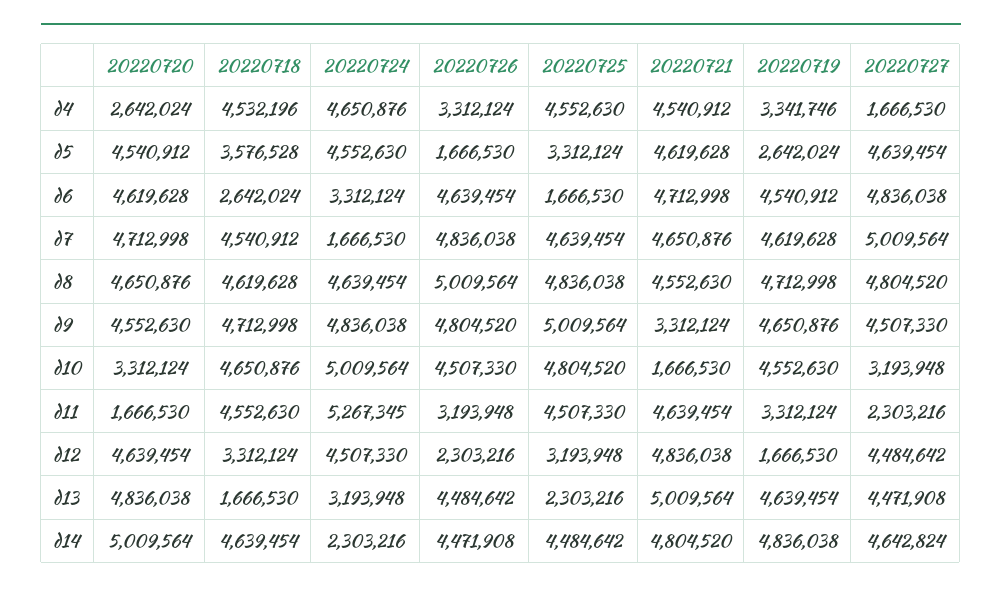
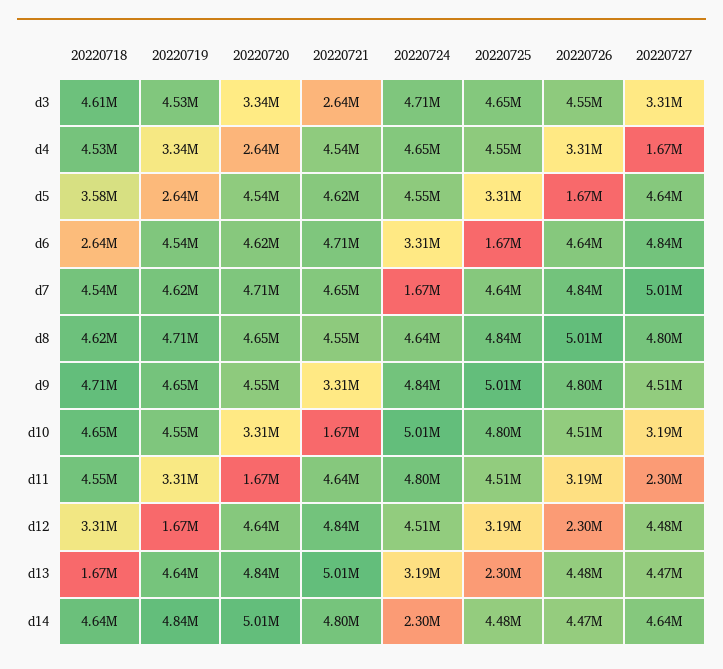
  {
    "20220720": {
      "d4": 2642024,
      "d5": 4540912,
      "d6": 4619628,
      "d7": 4712998,
      "d8": 4650876,
      "d9": 4552630,
      "d10": 3312124,
      "d11": 1666530,
      "d12": 4639454,
      "d13": 4836038,
-     "d14": 5009564
+     "d14": 5009564,
+     "d3": 3340000
    },
    "20220718": {
      "d4": 4532196,
      "d5": 3576528,
      "d6": 2642024,
      "d7": 4540912,
      "d8": 4619628,
      "d9": 4712998,
      "d10": 4650876,
      "d11": 4552630,
      "d12": 3312124,
      "d13": 1666530,
-     "d14": 4639454
+     "d14": 4639454,
+     "d3": 4610000
    },
    "20220724": {
      "d4": 4650876,
      "d5": 4552630,
      "d6": 3312124,
      "d7": 1666530,
      "d8": 4639454,
      "d9": 4836038,
      "d10": 5009564,
-     "d11": 5267345,
+     "d11": 4800000,
      "d12": 4507330,
      "d13": 3193948,
-     "d14": 2303216
+     "d14": 2303216,
+     "d3": 4710000
    },
    "20220726": {
      "d4": 3312124,
      "d5": 1666530,
      "d6": 4639454,
      "d7": 4836038,
      "d8": 5009564,
      "d9": 4804520,
      "d10": 4507330,
      "d11": 3193948,
      "d12": 2303216,
      "d13": 4484642,
-     "d14": 4471908
+     "d14": 4471908,
+     "d3": 4550000
    },
    "20220725": {
      "d4": 4552630,
      "d5": 3312124,
      "d6": 1666530,
      "d7": 4639454,
      "d8": 4836038,
      "d9": 5009564,
      "d10": 4804520,
      "d11": 4507330,
      "d12": 3193948,
      "d13": 2303216,
-     "d14": 4484642
+     "d14": 4484642,
+     "d3": 4650000
    },
    "20220721": {
      "d4": 4540912,
      "d5": 4619628,
      "d6": 4712998,
      "d7": 4650876,
      "d8": 4552630,
      "d9": 3312124,
      "d10": 1666530,
      "d11": 4639454,
      "d12": 4836038,
      "d13": 5009564,
-     "d14": 4804520
+     "d14": 4804520,
+     "d3": 2640000
    },
    "20220719": {
      "d4": 3341746,
      "d5": 2642024,
      "d6": 4540912,
      "d7": 4619628,
      "d8": 4712998,
      "d9": 4650876,
      "d10": 4552630,
      "d11": 3312124,
      "d12": 1666530,
      "d13": 4639454,
-     "d14": 4836038
+     "d14": 4836038,
+     "d3": 4530000
    },
    "20220727": {
      "d4": 1666530,
      "d5": 4639454,
      "d6": 4836038,
      "d7": 5009564,
      "d8": 4804520,
      "d9": 4507330,
      "d10": 3193948,
      "d11": 2303216,
      "d12": 4484642,
      "d13": 4471908,
-     "d14": 4642824
+     "d14": 4642824,
+     "d3": 3310000
    }
  }

